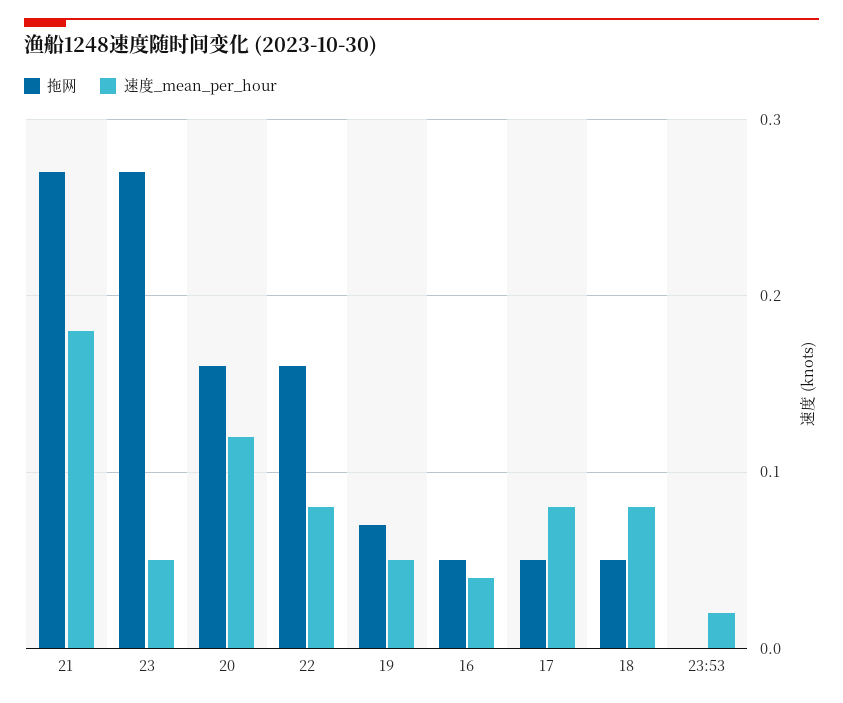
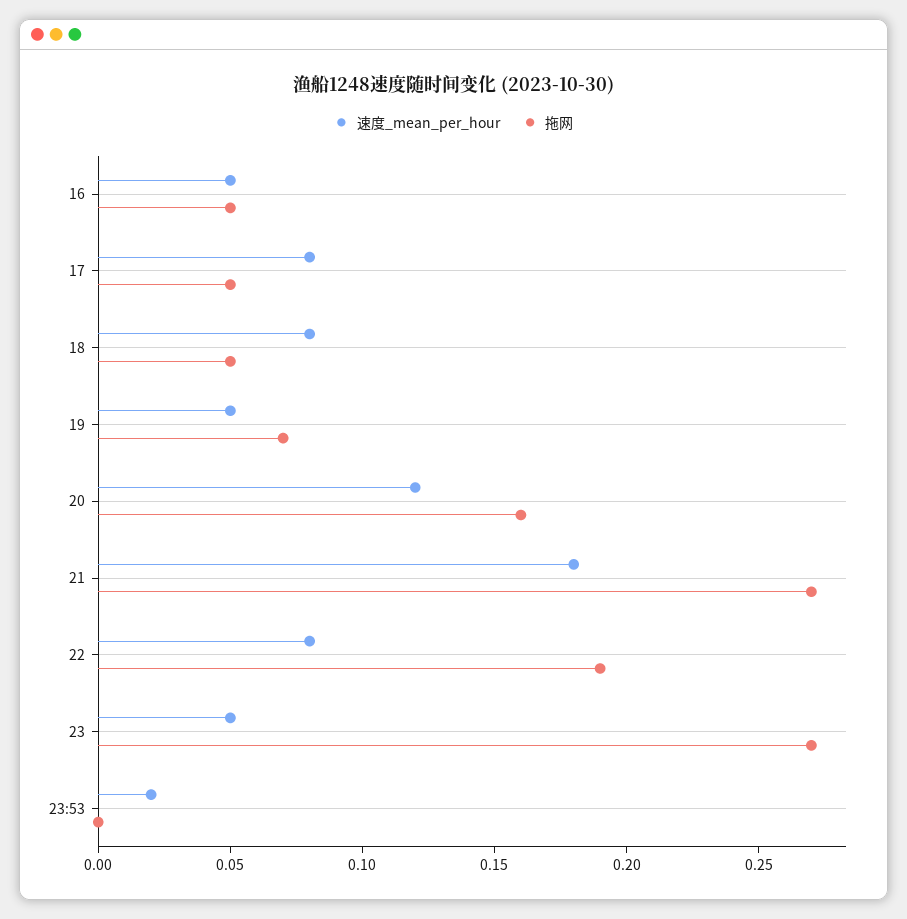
  {
    "拖网": {
      "21": 0.27,
      "23": 0.27,
      "20": 0.16,
-     "22": 0.16,
+     "22": 0.19,
      "19": 0.07,
      "16": 0.05,
      "17": 0.05,
      "18": 0.05,
      "23:53": 0
    },
    "速度_mean_per_hour": {
      "21": 0.18,
      "23": 0.05,
      "20": 0.12,
      "22": 0.08,
      "19": 0.05,
-     "16": 0.04,
+     "16": 0.05,
      "17": 0.08,
      "18": 0.08,
      "23:53": 0.02
    }
  }

